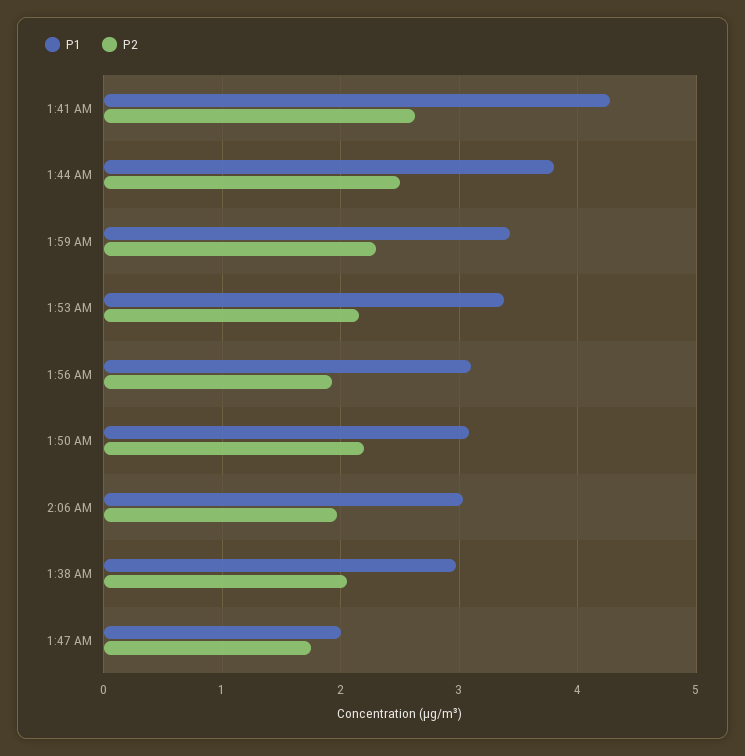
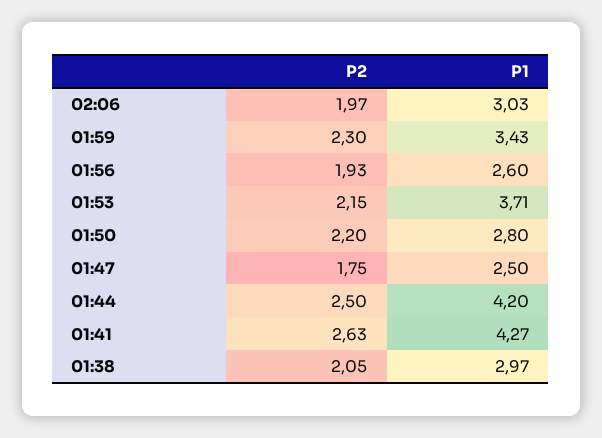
  {
    "P1": {
      "1:41 AM": 4.27,
-     "1:44 AM": 3.8,
+     "1:44 AM": 4.2,
      "1:59 AM": 3.43,
-     "1:53 AM": 3.4,
+     "1:53 AM": 3.71,
-     "1:56 AM": 3.1,
+     "1:56 AM": 2.6,
-     "1:50 AM": 3.1,
+     "1:50 AM": 2.8,
      "2:06 AM": 3.03,
      "1:38 AM": 2.97,
-     "1:47 AM": 2
+     "1:47 AM": 2.5
    },
    "P2": {
      "1:41 AM": 2.63,
      "1:44 AM": 2.5,
      "1:59 AM": 2.3,
      "1:53 AM": 2.15,
      "1:56 AM": 1.93,
      "1:50 AM": 2.2,
      "2:06 AM": 1.97,
      "1:38 AM": 2.05,
      "1:47 AM": 1.75
    }
  }

